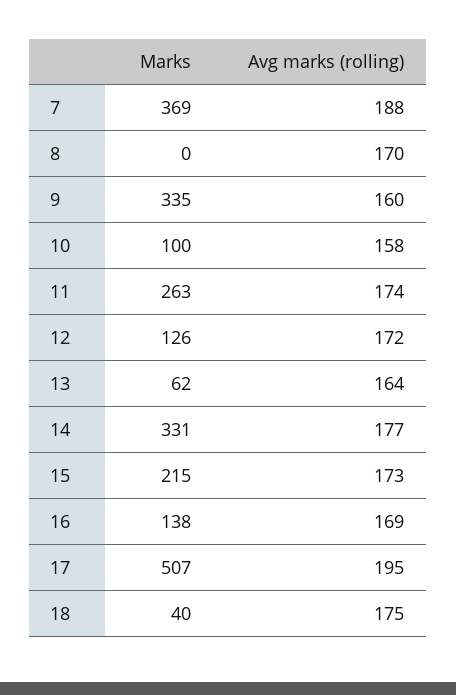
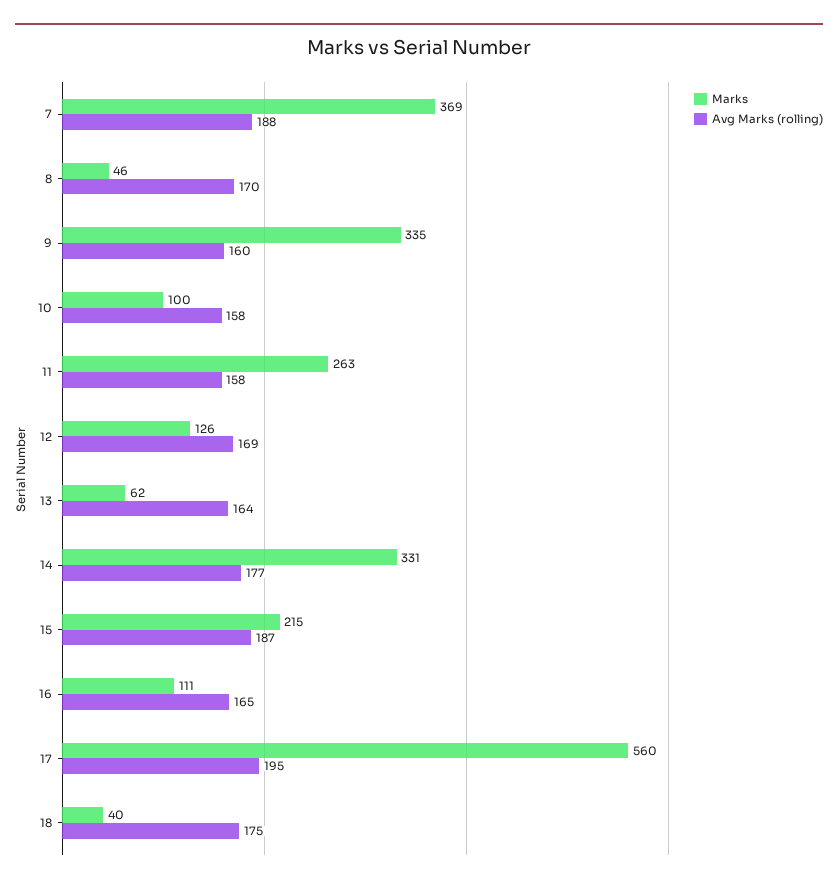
  {
    "Marks": {
      "7": 369,
-     "8": 0,
+     "8": 46,
      "9": 335,
      "10": 100,
      "11": 263,
      "12": 126,
      "13": 62,
      "14": 331,
      "15": 215,
-     "16": 138,
+     "16": 111,
-     "17": 507,
+     "17": 560,
      "18": 40
    },
    "Avg marks (rolling)": {
      "7": 188,
      "8": 170,
      "9": 160,
      "10": 158,
-     "11": 174,
+     "11": 158,
-     "12": 172,
+     "12": 169,
      "13": 164,
      "14": 177,
-     "15": 173,
+     "15": 187,
-     "16": 169,
+     "16": 165,
      "17": 195,
      "18": 175
    }
  }

